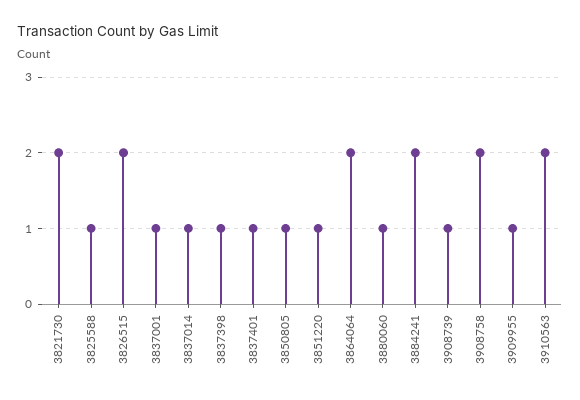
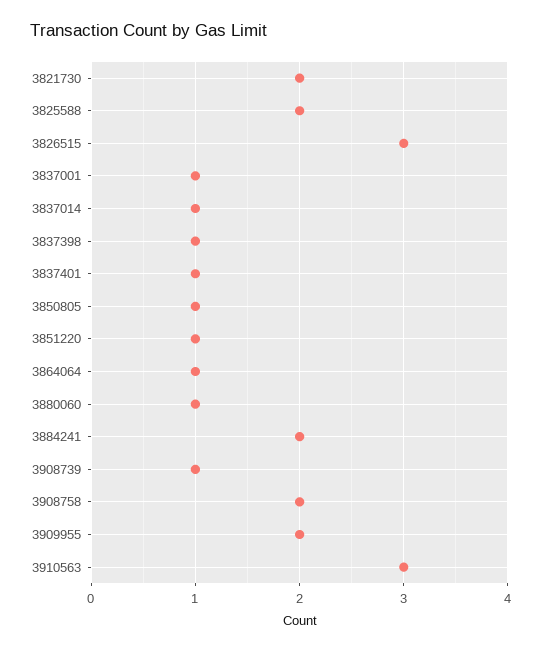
  {
    "3821730": 2,
-   "3825588": 1,
+   "3825588": 2,
-   "3826515": 2,
+   "3826515": 3,
    "3837001": 1,
    "3837014": 1,
    "3837398": 1,
    "3837401": 1,
    "3850805": 1,
    "3851220": 1,
-   "3864064": 2,
+   "3864064": 1,
    "3880060": 1,
    "3884241": 2,
    "3908739": 1,
    "3908758": 2,
-   "3909955": 1,
+   "3909955": 2,
-   "3910563": 2
+   "3910563": 3
  }

